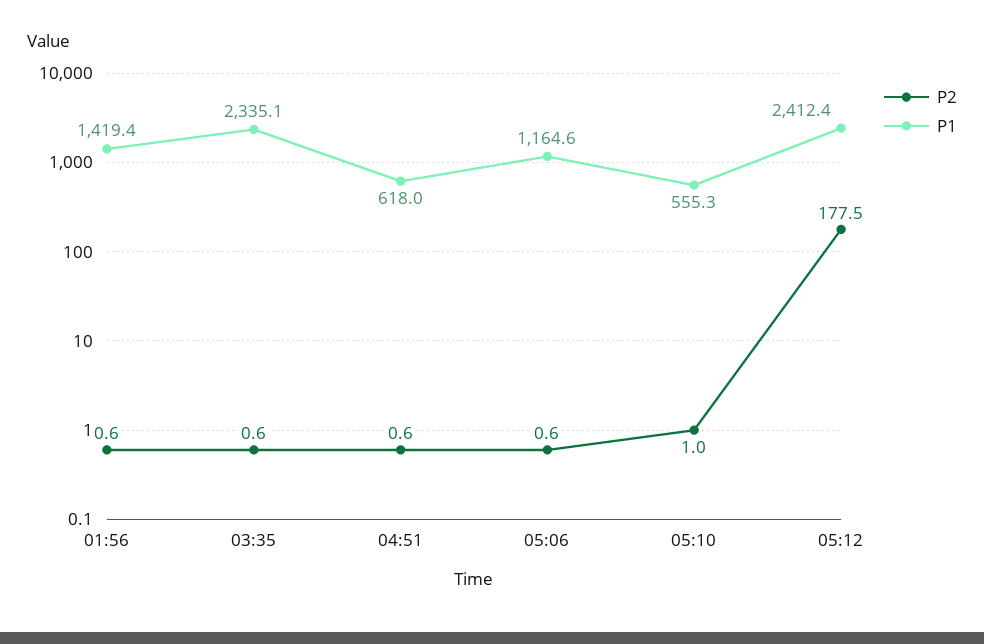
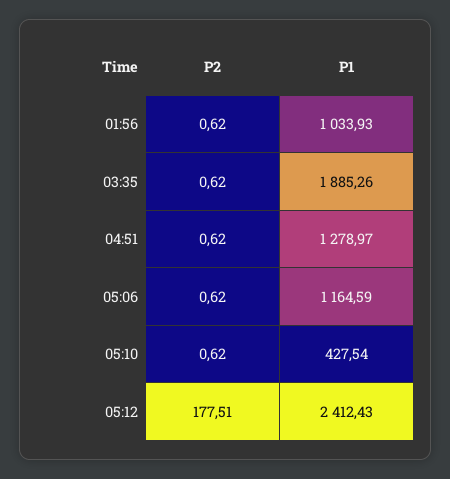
  {
    "P2": {
      "01:56": 0.62,
      "03:35": 0.62,
      "04:51": 0.62,
      "05:06": 0.62,
-     "05:10": 1,
+     "05:10": 0.62,
      "05:12": 177.51
    },
    "P1": {
-     "01:56": 1419.4,
+     "01:56": 1033.93,
-     "03:35": 2335.1,
+     "03:35": 1885.26,
-     "04:51": 618,
+     "04:51": 1278.97,
      "05:06": 1164.59,
-     "05:10": 555.3,
+     "05:10": 427.54,
      "05:12": 2412.43
    }
  }

